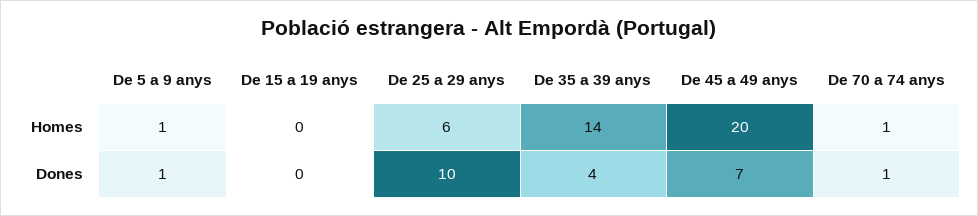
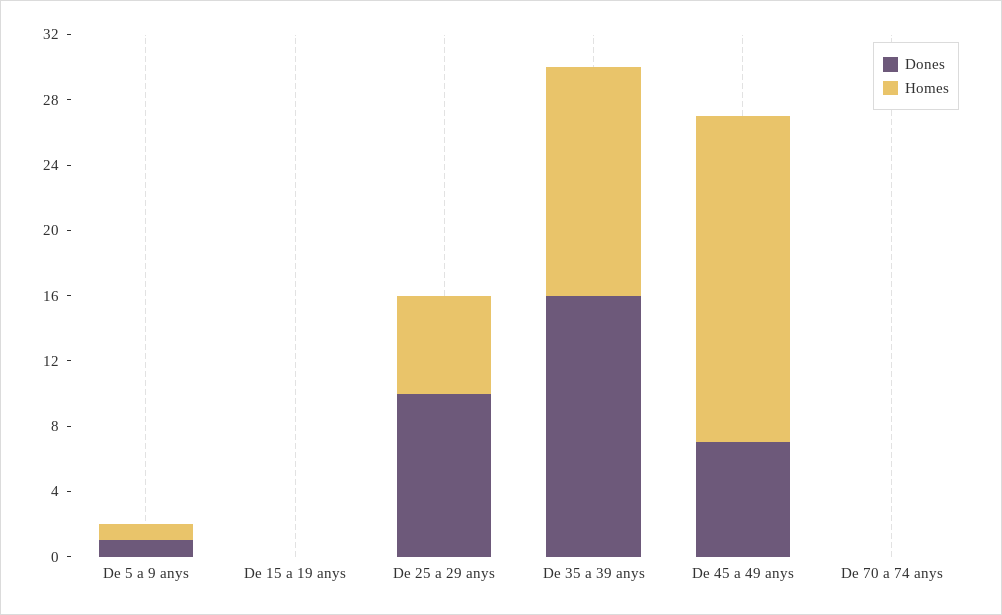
  {
    "Homes": {
      "De 5 a 9 anys": 1,
      "De 15 a 19 anys": 0,
      "De 25 a 29 anys": 6,
      "De 35 a 39 anys": 14,
      "De 45 a 49 anys": 20,
-     "De 70 a 74 anys": 1
+     "De 70 a 74 anys": 0
    },
    "Dones": {
      "De 5 a 9 anys": 1,
      "De 15 a 19 anys": 0,
      "De 25 a 29 anys": 10,
-     "De 35 a 39 anys": 4,
+     "De 35 a 39 anys": 16,
      "De 45 a 49 anys": 7,
-     "De 70 a 74 anys": 1
+     "De 70 a 74 anys": 0
    }
  }

